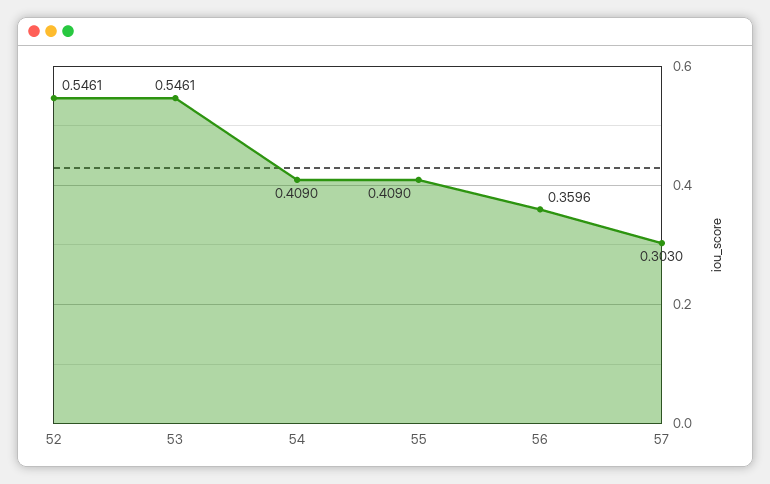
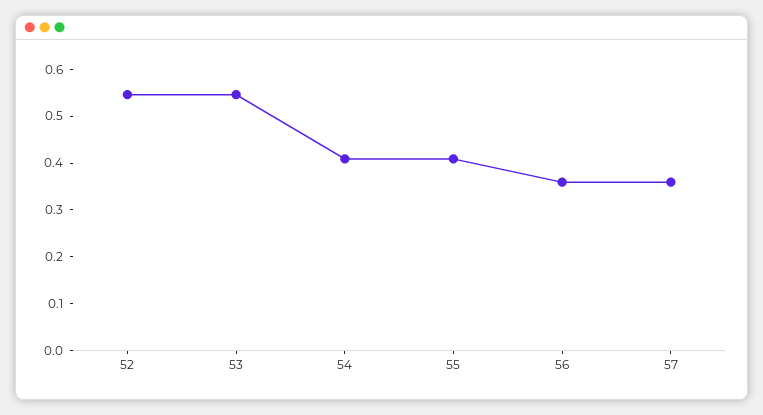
  {
    "52": 0.5461,
    "53": 0.5461,
    "54": 0.409,
    "55": 0.409,
    "56": 0.3596,
-   "57": 0.303
+   "57": 0.36
  }

